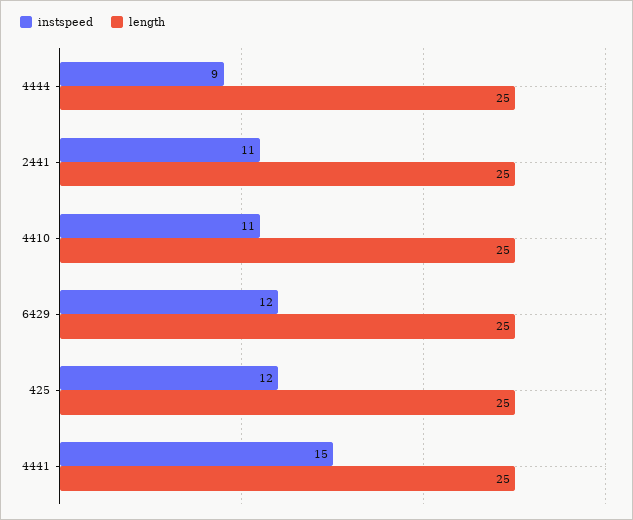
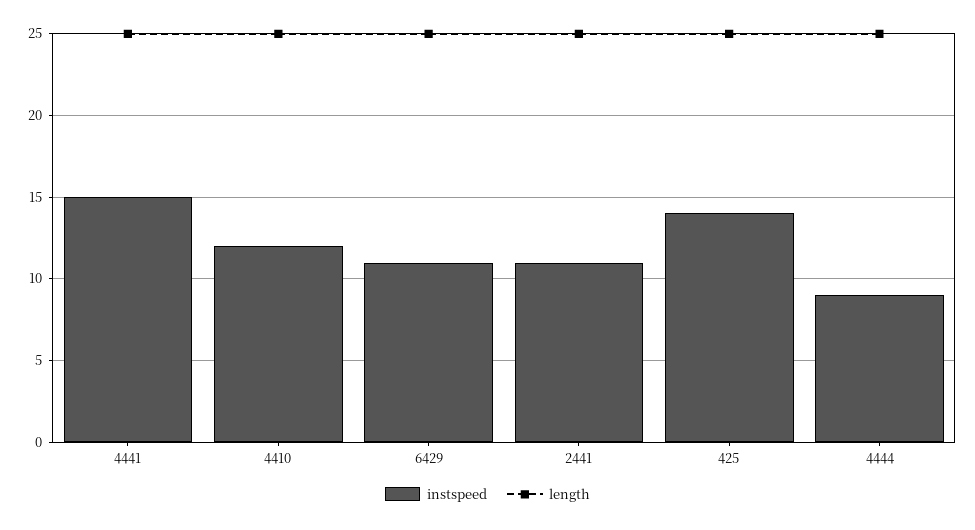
  {
    "instspeed": {
      "4444": 9,
      "2441": 11,
-     "4410": 11,
+     "4410": 12,
-     "6429": 12,
+     "6429": 11,
-     "425": 12,
+     "425": 14,
      "4441": 15
    },
    "length": {
      "4444": 25,
      "2441": 25,
      "4410": 25,
      "6429": 25,
      "425": 25,
      "4441": 25
    }
  }

